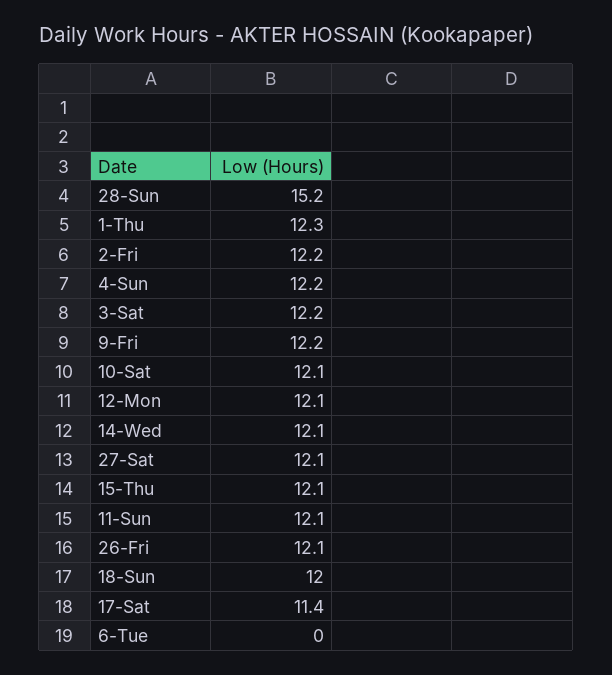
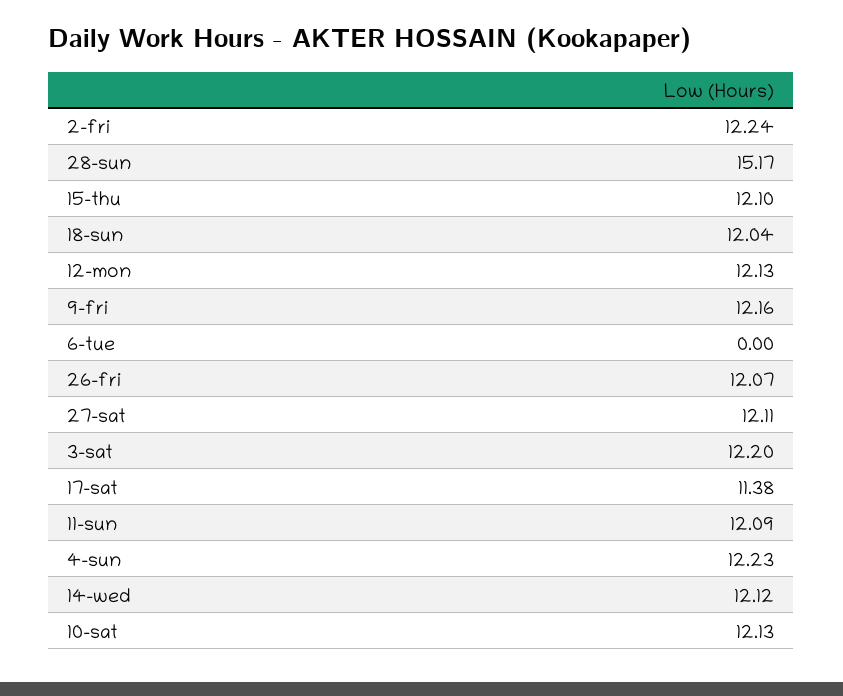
  {
    "28-Sun": 15.17,
-   "1-Thu": 12.3,
    "2-Fri": 12.24,
    "4-Sun": 12.23,
    "3-Sat": 12.2,
    "9-Fri": 12.16,
    "10-Sat": 12.13,
    "12-Mon": 12.13,
    "14-Wed": 12.12,
    "27-Sat": 12.11,
    "15-Thu": 12.1,
    "11-Sun": 12.09,
    "26-Fri": 12.07,
    "18-Sun": 12.04,
    "17-Sat": 11.38,
    "6-Tue": 0
  }

